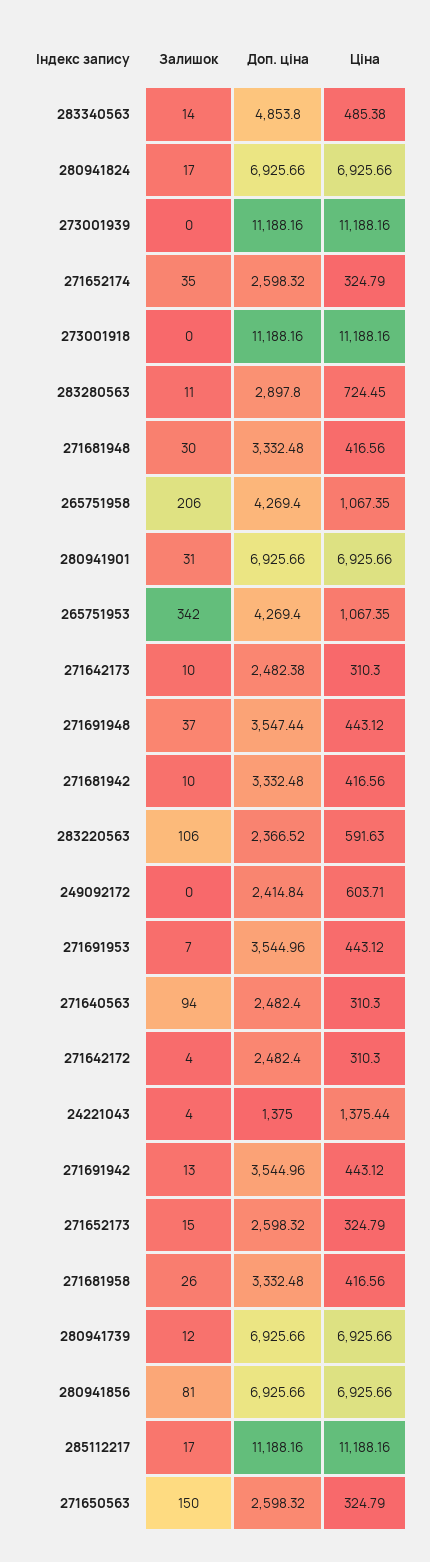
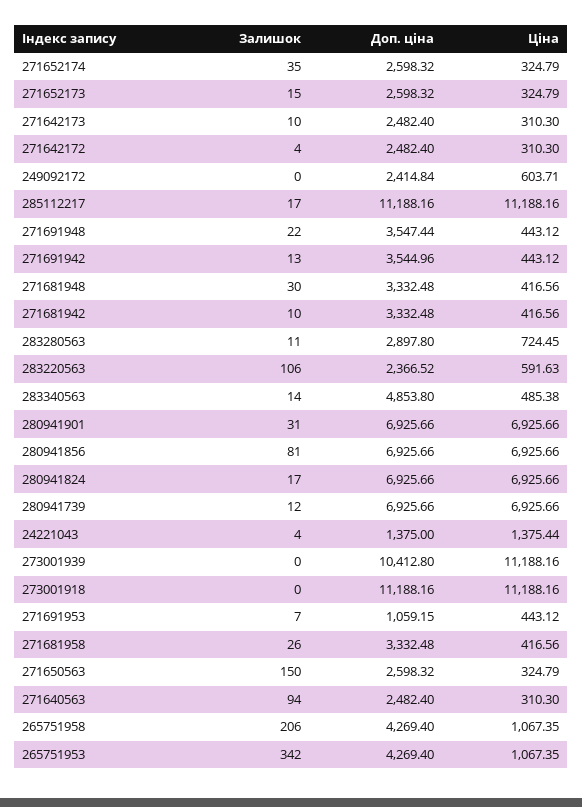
  {
    "Залишок": {
      "283340563": 14,
      "280941824": 17,
      "273001939": 0,
      "271652174": 35,
      "273001918": 0,
      "283280563": 11,
      "271681948": 30,
      "265751958": 206,
      "280941901": 31,
      "265751953": 342,
      "271642173": 10,
-     "271691948": 37,
+     "271691948": 22,
      "271681942": 10,
      "283220563": 106,
      "249092172": 0,
      "271691953": 7,
      "271640563": 94,
      "271642172": 4,
      "24221043": 4,
      "271691942": 13,
      "271652173": 15,
      "271681958": 26,
      "280941739": 12,
      "280941856": 81,
      "285112217": 17,
      "271650563": 150
    },
    "Доп. ціна": {
      "283340563": 4853.8,
      "280941824": 6925.66,
-     "273001939": 11188.16,
+     "273001939": 10412.8,
      "271652174": 2598.32,
      "273001918": 11188.16,
      "283280563": 2897.8,
      "271681948": 3332.48,
      "265751958": 4269.4,
      "280941901": 6925.66,
      "265751953": 4269.4,
-     "271642173": 2482.38,
+     "271642173": 2482.4,
      "271691948": 3547.44,
      "271681942": 3332.48,
      "283220563": 2366.52,
      "249092172": 2414.84,
-     "271691953": 3544.96,
+     "271691953": 1059.15,
      "271640563": 2482.4,
      "271642172": 2482.4,
      "24221043": 1375,
      "271691942": 3544.96,
      "271652173": 2598.32,
      "271681958": 3332.48,
      "280941739": 6925.66,
      "280941856": 6925.66,
      "285112217": 11188.16,
      "271650563": 2598.32
    },
    "Ціна": {
      "283340563": 485.38,
      "280941824": 6925.66,
      "273001939": 11188.16,
      "271652174": 324.79,
      "273001918": 11188.16,
      "283280563": 724.45,
      "271681948": 416.56,
      "265751958": 1067.35,
      "280941901": 6925.66,
      "265751953": 1067.35,
      "271642173": 310.3,
      "271691948": 443.12,
      "271681942": 416.56,
      "283220563": 591.63,
      "249092172": 603.71,
      "271691953": 443.12,
      "271640563": 310.3,
      "271642172": 310.3,
      "24221043": 1375.44,
      "271691942": 443.12,
      "271652173": 324.79,
      "271681958": 416.56,
      "280941739": 6925.66,
      "280941856": 6925.66,
      "285112217": 11188.16,
      "271650563": 324.79
    }
  }

